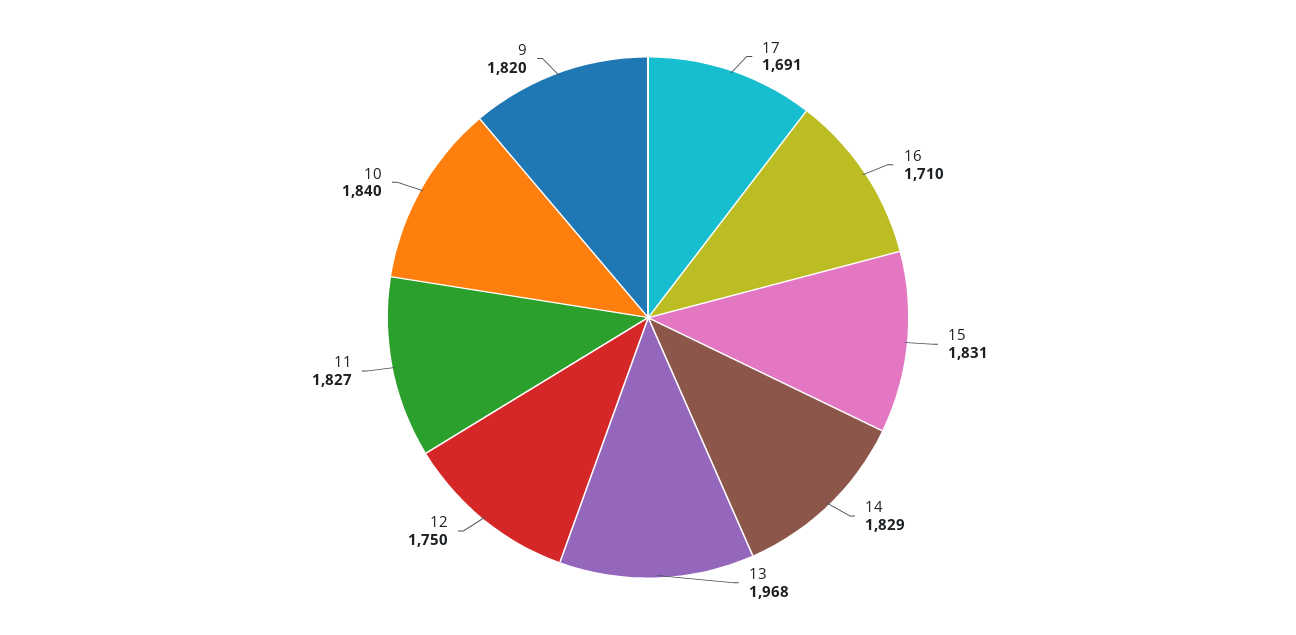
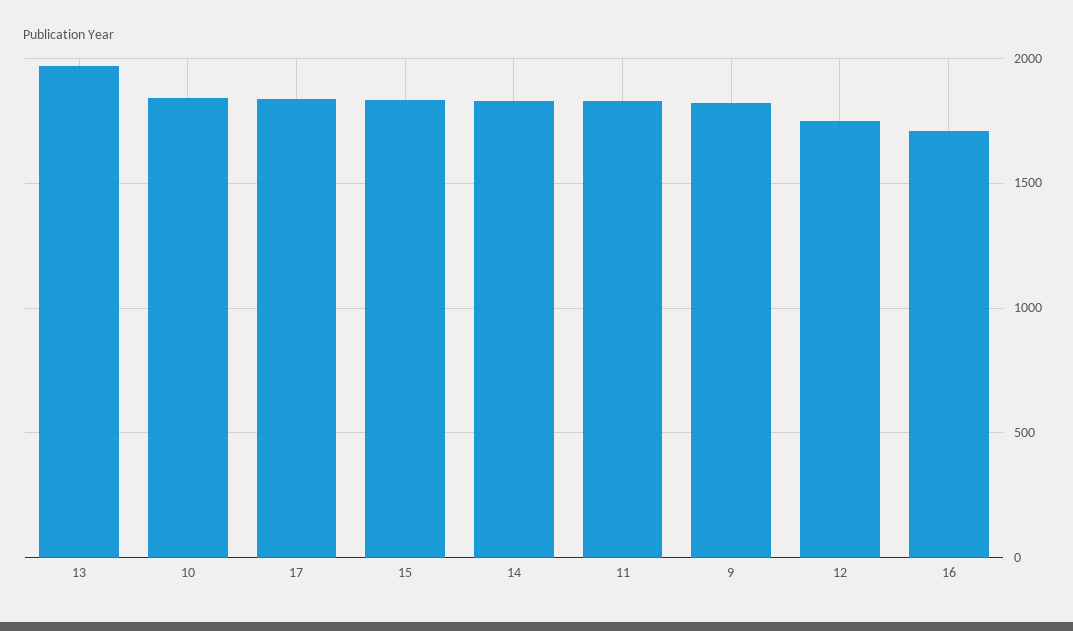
  {
-   "17": 1691,
+   "17": 1850,
    "16": 1710,
    "15": 1831,
    "14": 1829,
    "13": 1968,
    "12": 1750,
    "11": 1827,
    "10": 1840,
    "9": 1820
  }

